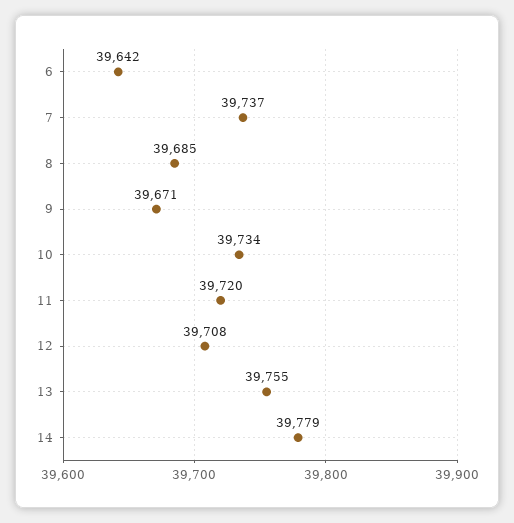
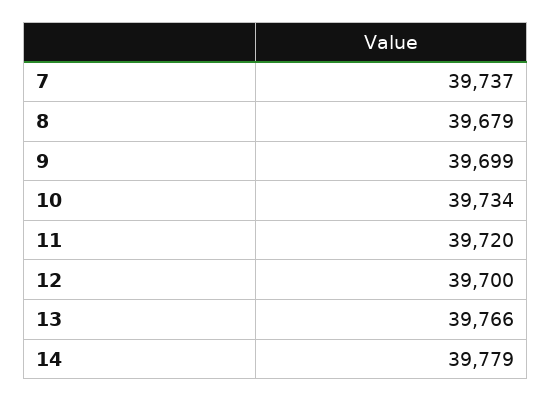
  {
-   "6": 39642,
    "7": 39737,
-   "8": 39685,
+   "8": 39679,
-   "9": 39671,
+   "9": 39699,
    "10": 39734,
    "11": 39720,
-   "12": 39708,
+   "12": 39700,
-   "13": 39755,
+   "13": 39766,
    "14": 39779
  }

